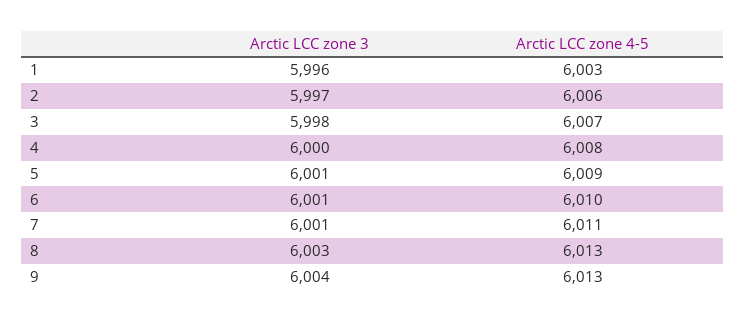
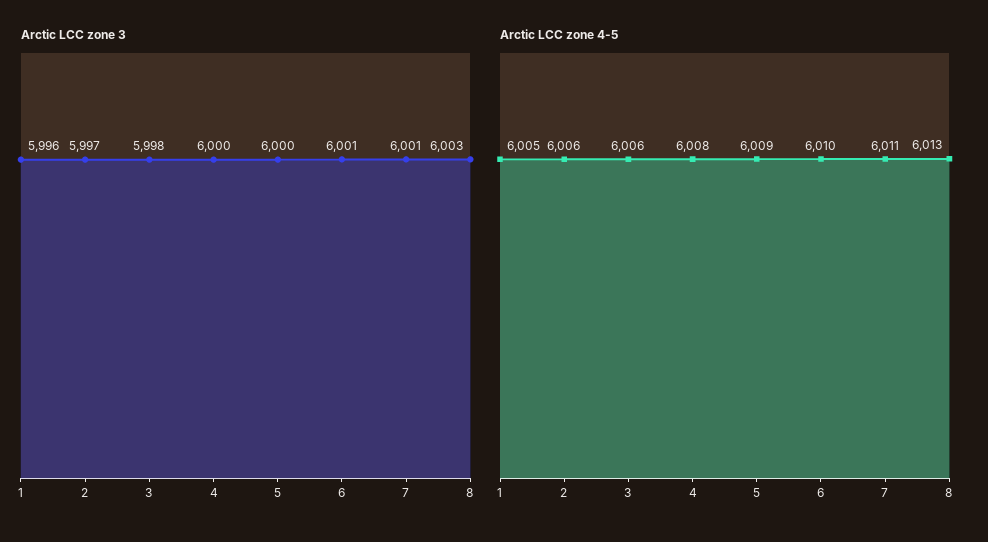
  {
    "Arctic LCC zone 3": {
      "1": 5996,
      "2": 5997,
      "3": 5998,
      "4": 6000,
-     "5": 6001,
+     "5": 6000,
      "6": 6001,
      "7": 6001,
-     "8": 6003,
+     "8": 6003
-     "9": 6004
    },
    "Arctic LCC zone 4-5": {
-     "1": 6003,
+     "1": 6005,
      "2": 6006,
-     "3": 6007,
+     "3": 6006,
      "4": 6008,
      "5": 6009,
      "6": 6010,
      "7": 6011,
-     "8": 6013,
+     "8": 6013
-     "9": 6013
    }
  }

